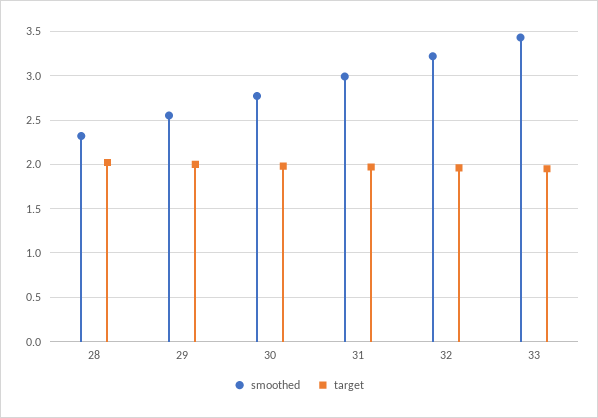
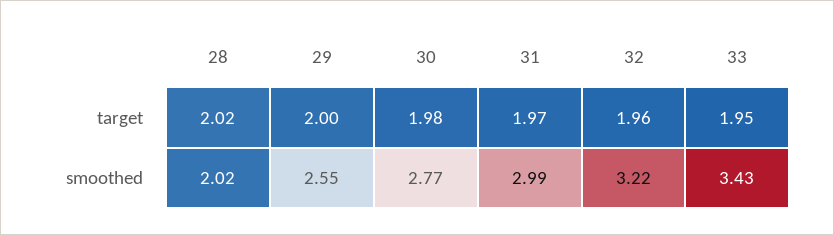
  {
    "smoothed": {
-     "28": 2.3,
+     "28": 2.02,
      "29": 2.55,
      "30": 2.77,
      "31": 2.99,
      "32": 3.22,
      "33": 3.43
    },
    "target": {
      "28": 2.02,
      "29": 2,
      "30": 1.98,
      "31": 1.97,
      "32": 1.96,
      "33": 1.95
    }
  }

